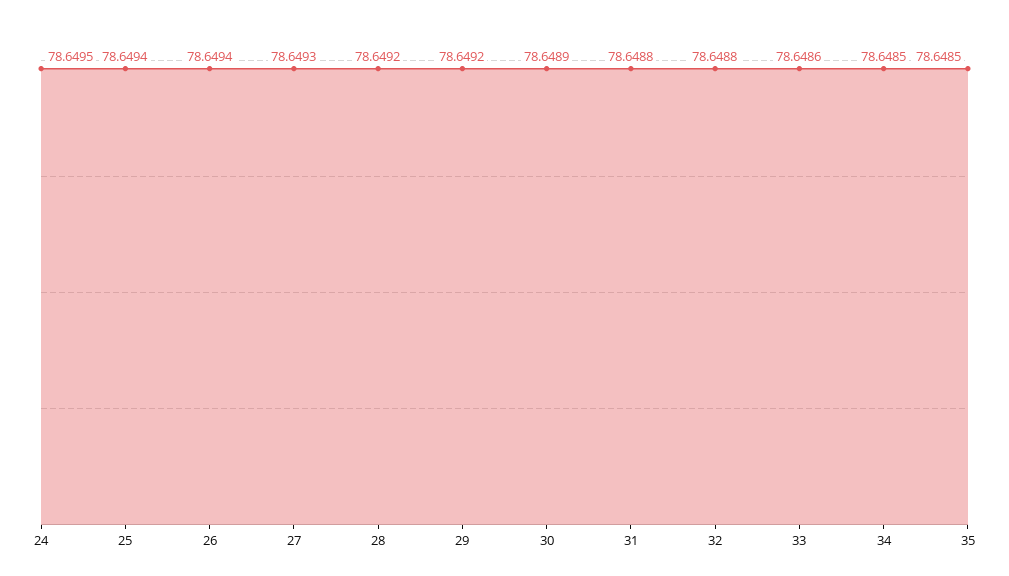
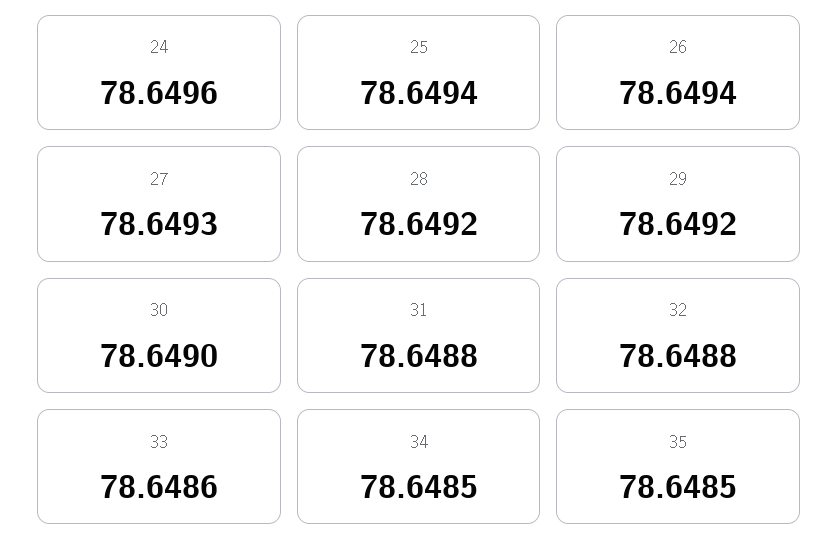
  {
-   "24": 78.6495,
+   "24": 78.6496,
    "25": 78.6494,
    "26": 78.6494,
    "27": 78.6493,
    "28": 78.6492,
    "29": 78.6492,
-   "30": 78.6489,
+   "30": 78.649,
    "31": 78.6488,
    "32": 78.6488,
    "33": 78.6486,
    "34": 78.6485,
    "35": 78.6485
  }

